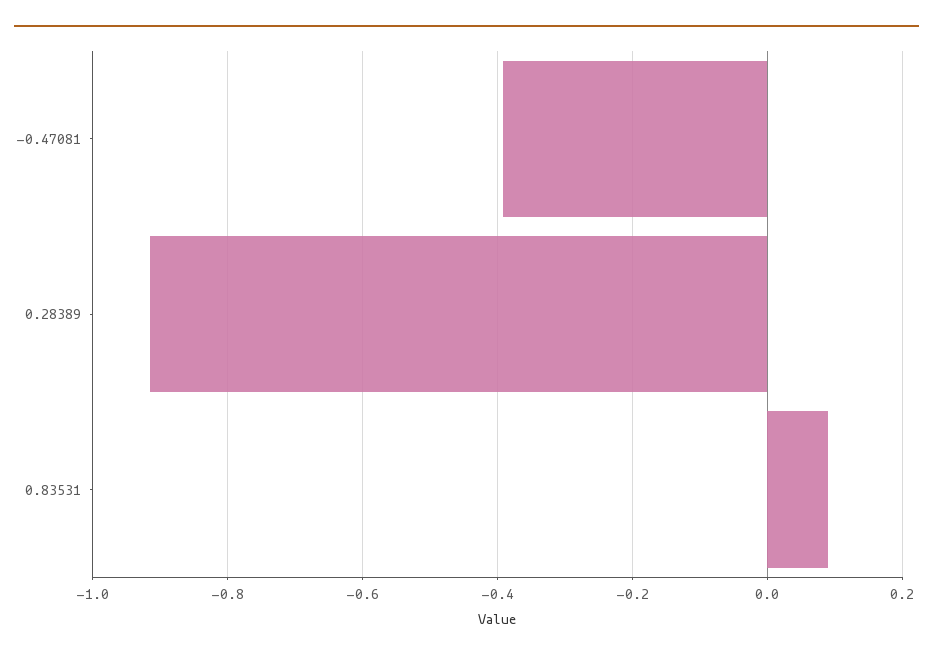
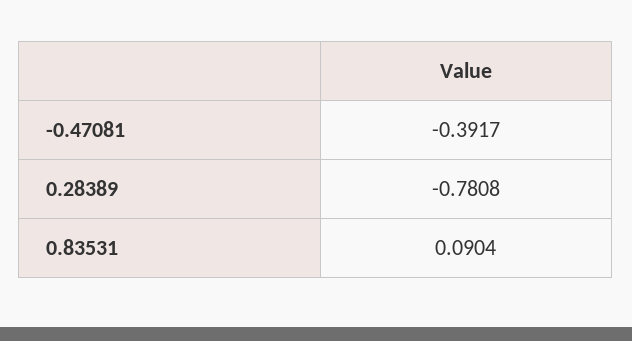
  {
    "-0.47081": -0.3917,
-   "0.28389": -0.92,
+   "0.28389": -0.7808,
    "0.83531": 0.0904
  }

